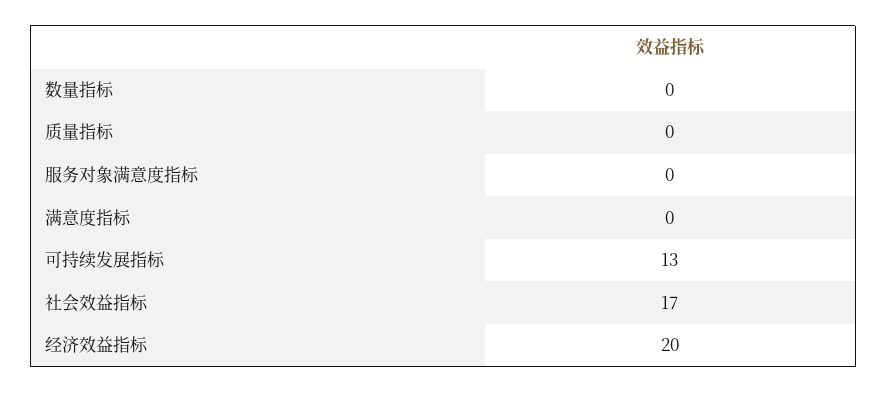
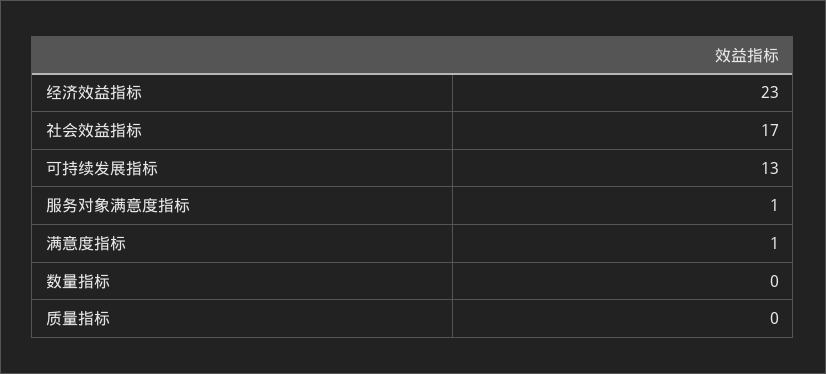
  {
    "数量指标": 0,
    "质量指标": 0,
-   "服务对象满意度指标": 0,
+   "服务对象满意度指标": 1,
-   "满意度指标": 0,
+   "满意度指标": 1,
    "可持续发展指标": 13,
    "社会效益指标": 17,
-   "经济效益指标": 20
+   "经济效益指标": 23
  }

